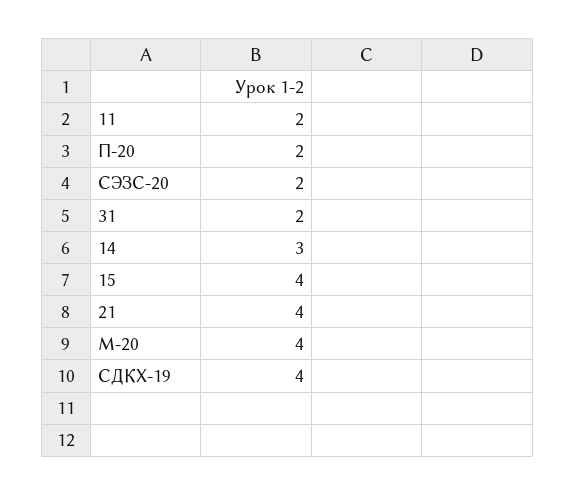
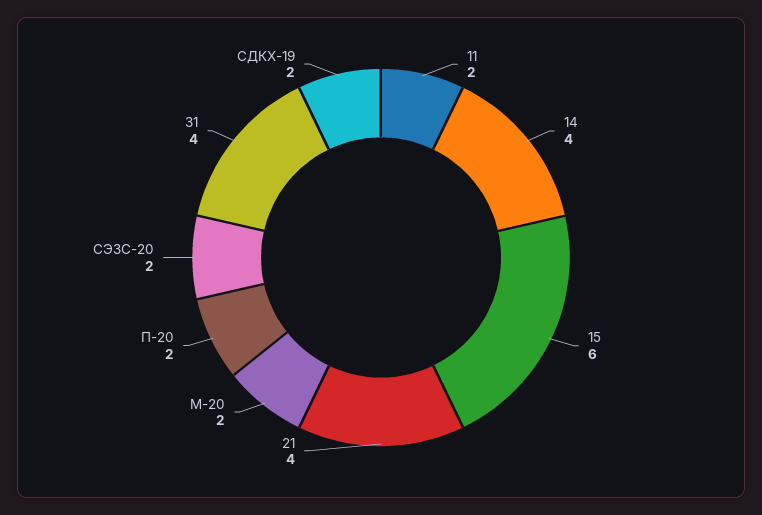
  {
    "11": 2,
    "П-20": 2,
    "СЭЗС-20": 2,
-   "31": 2,
+   "31": 4,
-   "14": 3,
+   "14": 4,
-   "15": 4,
+   "15": 6,
    "21": 4,
-   "М-20": 4,
+   "М-20": 2,
-   "СДКХ-19": 4
+   "СДКХ-19": 2
  }

